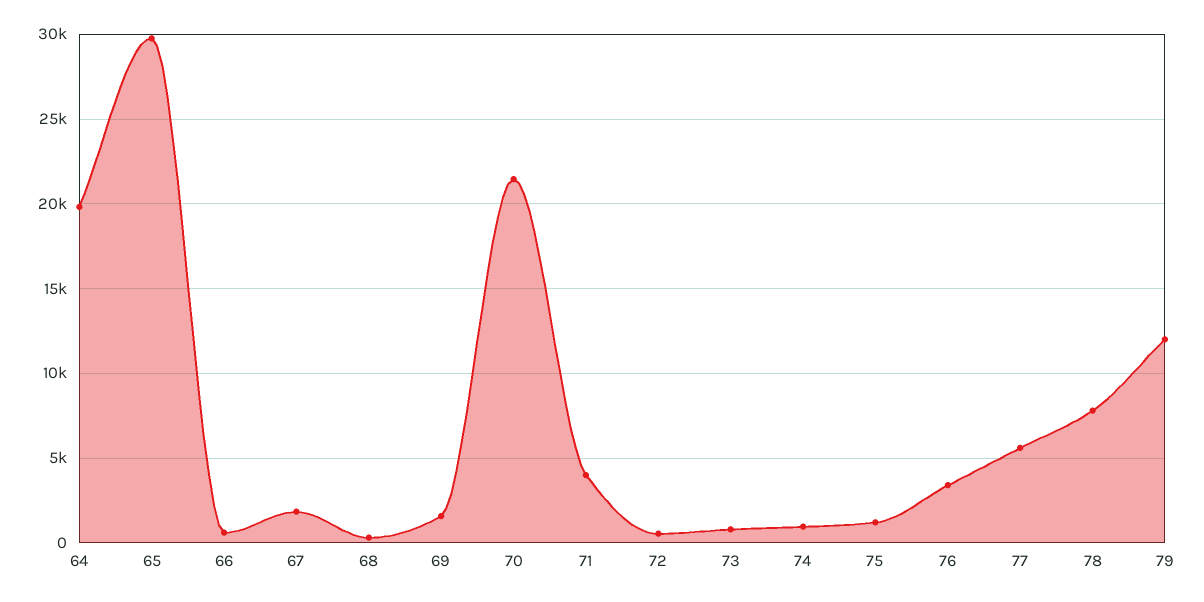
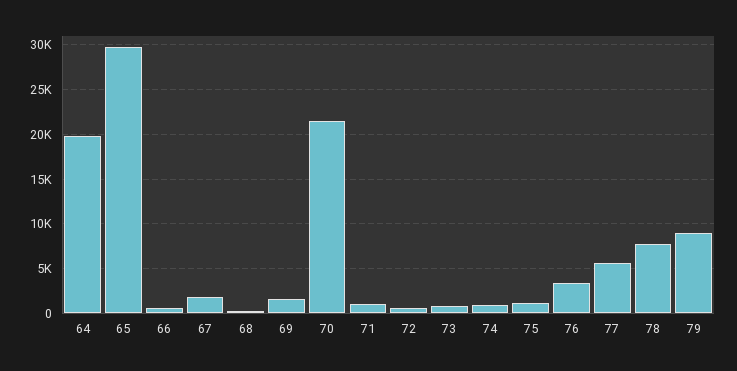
  {
    "64": 20000,
    "65": 30000,
    "66": 500,
    "67": 2000,
    "68": 500,
    "69": 1500,
    "70": 21500,
-   "71": 4000,
+   "71": 1000,
    "72": 500,
    "73": 1000,
    "74": 1000,
    "75": 1000,
    "76": 3500,
    "77": 5500,
    "78": 8000,
-   "79": 12000
+   "79": 9000
  }

